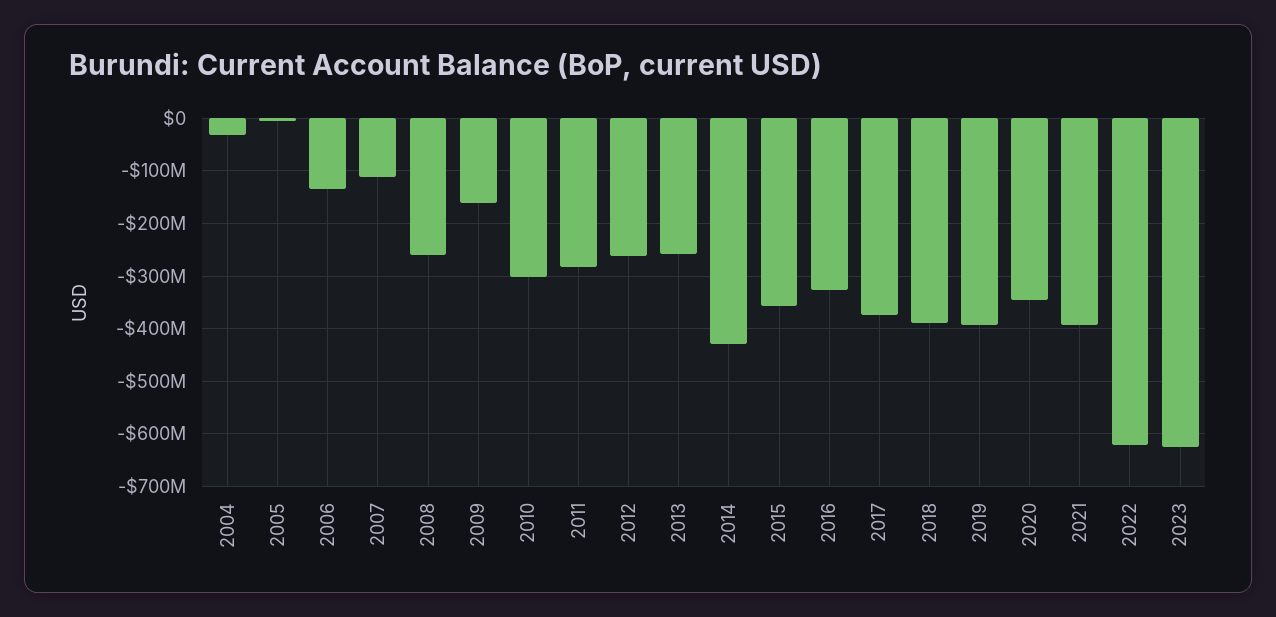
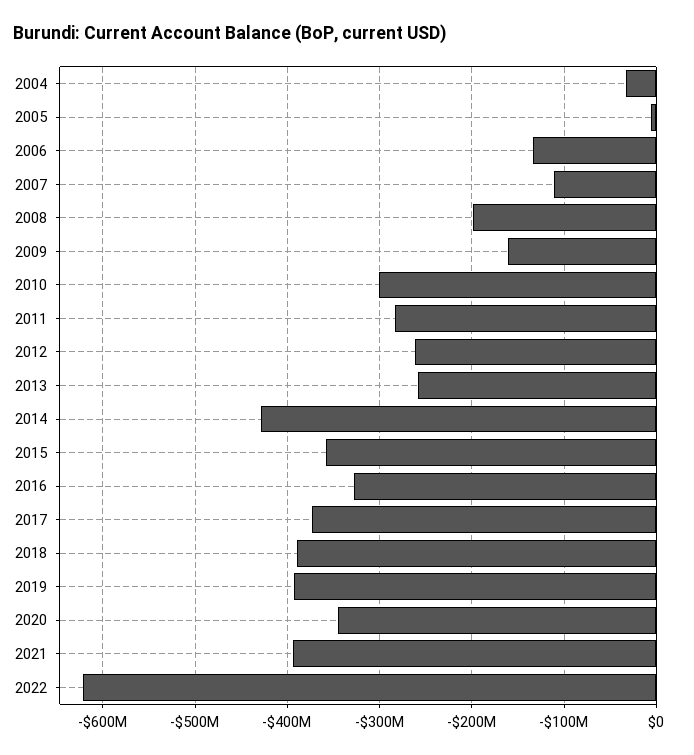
  {
    "2004": -30000000,
    "2005": -10000000,
    "2006": -130000000,
    "2007": -110000000,
-   "2008": -260000000,
+   "2008": -200000000,
    "2009": -160000000,
    "2010": -300000000,
    "2011": -280000000,
    "2012": -260000000,
    "2013": -260000000,
    "2014": -430000000,
    "2015": -360000000,
    "2016": -330000000,
    "2017": -370000000,
    "2018": -390000000,
    "2019": -390000000,
    "2020": -340000000,
    "2021": -390000000,
-   "2022": -620000000,
+   "2022": -620000000
-   "2023": -620000000
  }

